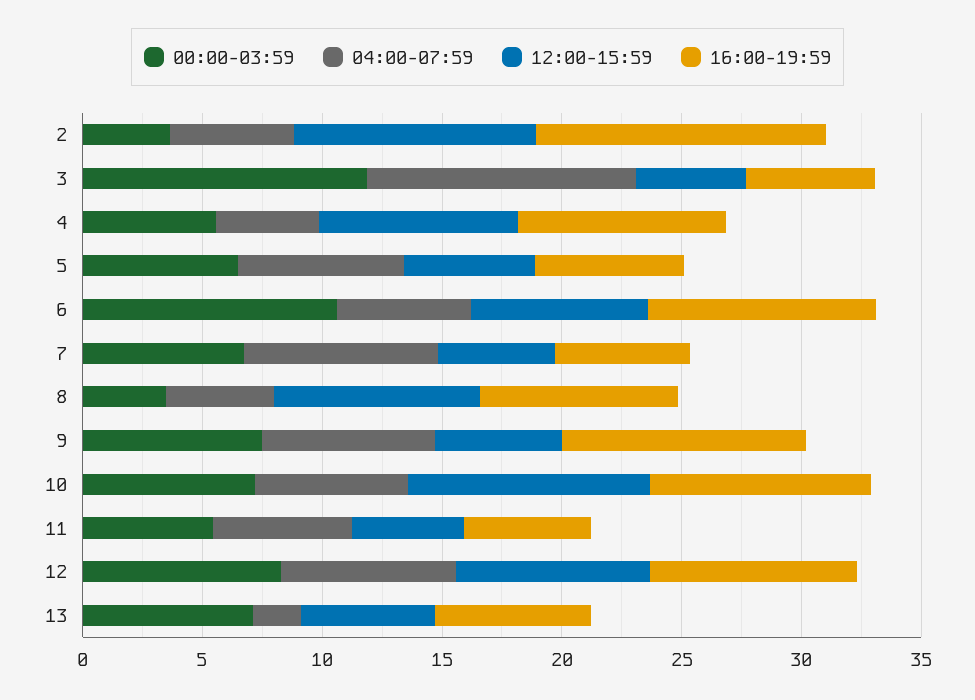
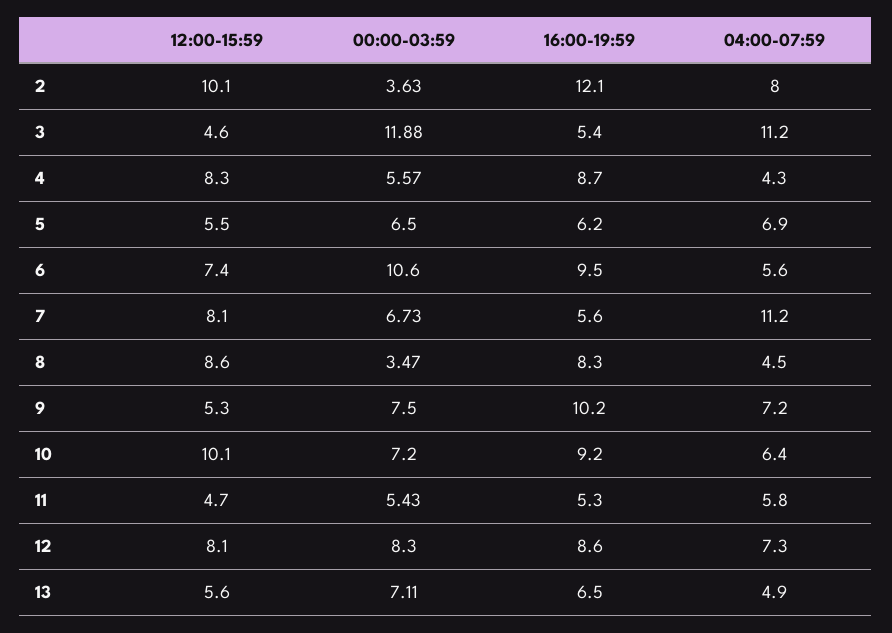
  {
    "00:00-03:59": {
      "2": 3.63,
      "3": 11.88,
      "4": 5.57,
      "5": 6.5,
      "6": 10.6,
      "7": 6.73,
      "8": 3.47,
      "9": 7.5,
      "10": 7.2,
      "11": 5.43,
      "12": 8.3,
      "13": 7.11
    },
    "04:00-07:59": {
-     "2": 5,
+     "2": 8,
      "3": 11.2,
      "4": 4.3,
      "5": 6.9,
      "6": 5.6,
-     "7": 8,
+     "7": 11.2,
      "8": 4.5,
      "9": 7.2,
      "10": 6.4,
      "11": 5.8,
      "12": 7.3,
-     "13": 2
+     "13": 4.9
    },
    "12:00-15:59": {
      "2": 10.1,
      "3": 4.6,
      "4": 8.3,
      "5": 5.5,
      "6": 7.4,
-     "7": 5,
+     "7": 8.1,
      "8": 8.6,
      "9": 5.3,
      "10": 10.1,
      "11": 4.7,
      "12": 8.1,
      "13": 5.6
    },
    "16:00-19:59": {
      "2": 12.1,
      "3": 5.4,
      "4": 8.7,
      "5": 6.2,
      "6": 9.5,
      "7": 5.6,
      "8": 8.3,
      "9": 10.2,
      "10": 9.2,
      "11": 5.3,
      "12": 8.6,
      "13": 6.5
    }
  }

